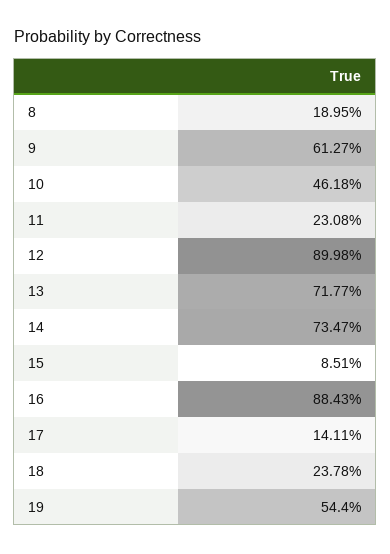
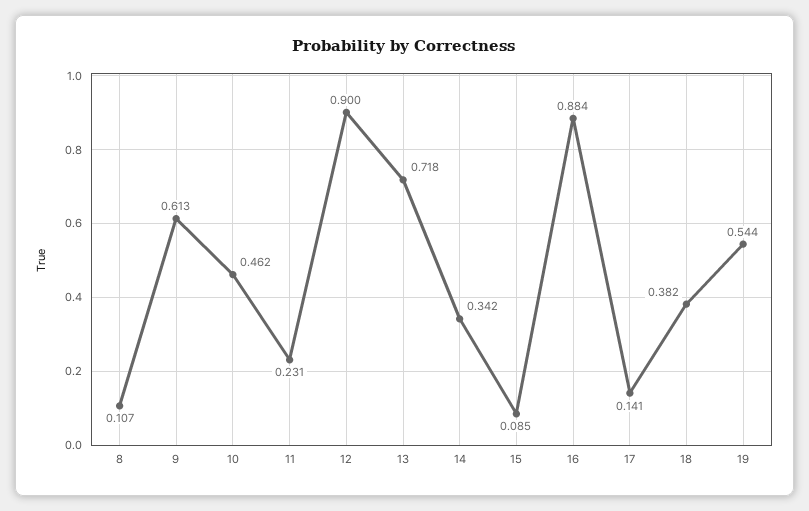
  {
-   "8": 0.1895,
+   "8": 0.107,
    "9": 0.6127,
    "10": 0.4618,
    "11": 0.2308,
    "12": 0.8998,
    "13": 0.7177,
-   "14": 0.7347,
+   "14": 0.342,
    "15": 0.0851,
    "16": 0.8843,
    "17": 0.1411,
-   "18": 0.2378,
+   "18": 0.382,
    "19": 0.544
  }

